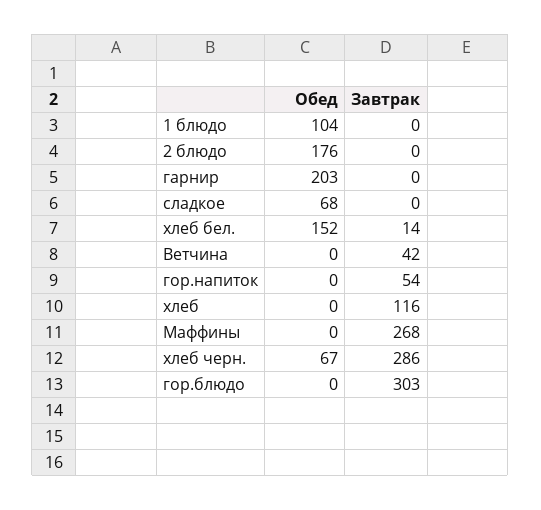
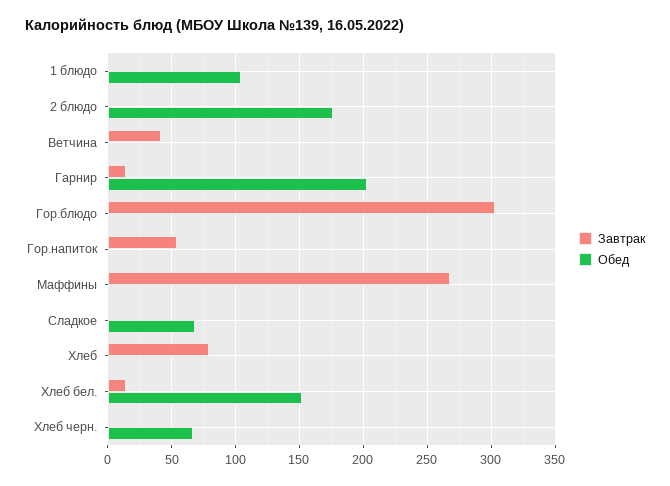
  {
    "Обед": {
      "1 блюдо": 104,
      "2 блюдо": 176,
      "гарнир": 203,
      "сладкое": 68,
      "хлеб бел.": 152,
      "Ветчина": 0,
      "гор.напиток": 0,
      "хлеб": 0,
      "Маффины": 0,
      "хлеб черн.": 67,
      "гор.блюдо": 0
    },
    "Завтрак": {
      "1 блюдо": 0,
      "2 блюдо": 0,
-     "гарнир": 0,
+     "гарнир": 15,
      "сладкое": 0,
      "хлеб бел.": 14,
      "Ветчина": 42,
      "гор.напиток": 54,
-     "хлеб": 116,
+     "хлеб": 80,
      "Маффины": 268,
-     "хлеб черн.": 286,
+     "хлеб черн.": 0,
      "гор.блюдо": 303
    }
  }

